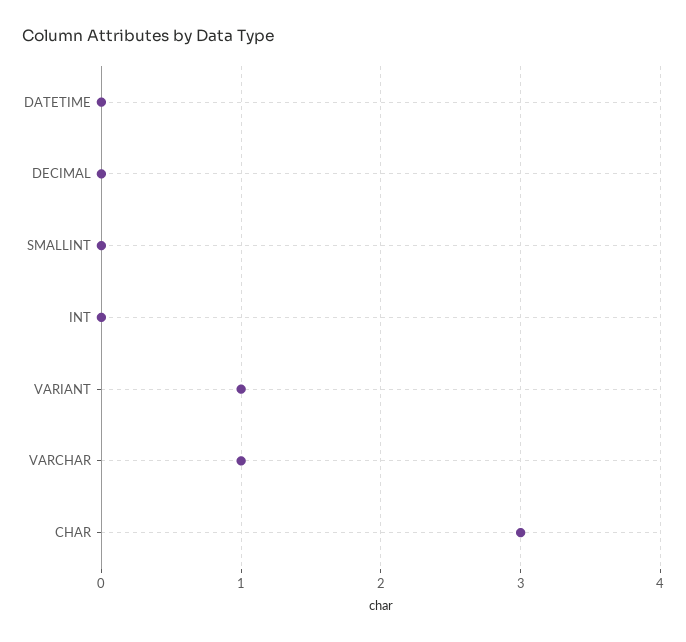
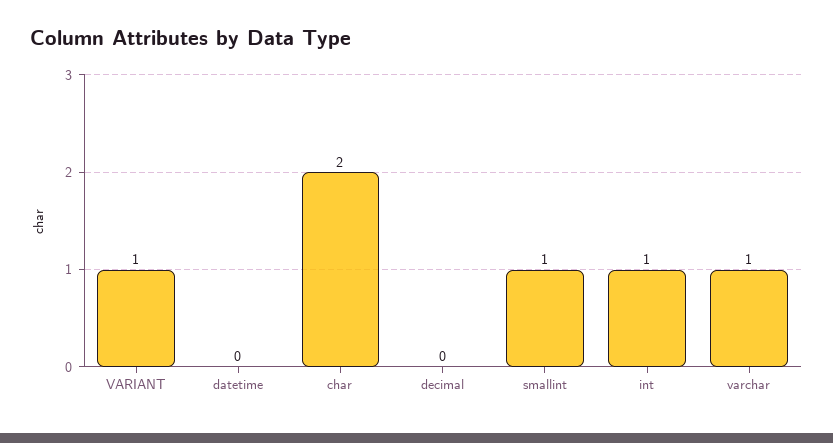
  {
    "DATETIME": 0,
    "DECIMAL": 0,
-   "SMALLINT": 0,
+   "SMALLINT": 1,
-   "INT": 0,
+   "INT": 1,
    "VARIANT": 1,
    "VARCHAR": 1,
-   "CHAR": 3
+   "CHAR": 2
  }

